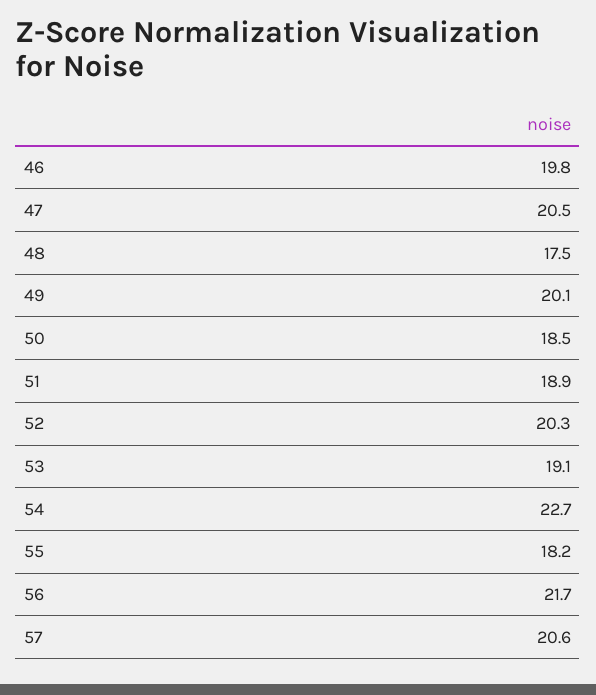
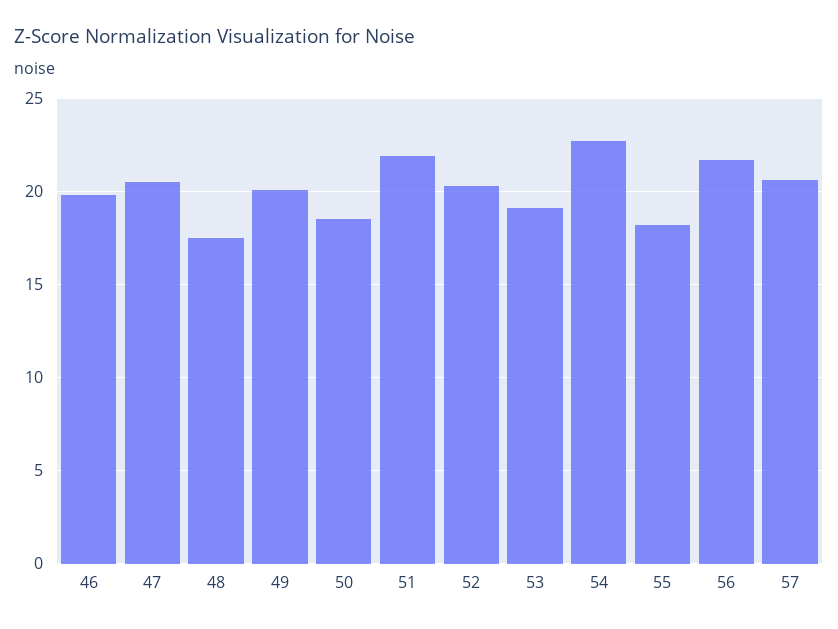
  {
    "46": 19.8,
    "47": 20.5,
    "48": 17.5,
    "49": 20.1,
    "50": 18.5,
-   "51": 18.9,
+   "51": 22,
    "52": 20.3,
    "53": 19.1,
    "54": 22.7,
    "55": 18.2,
    "56": 21.7,
    "57": 20.6
  }

